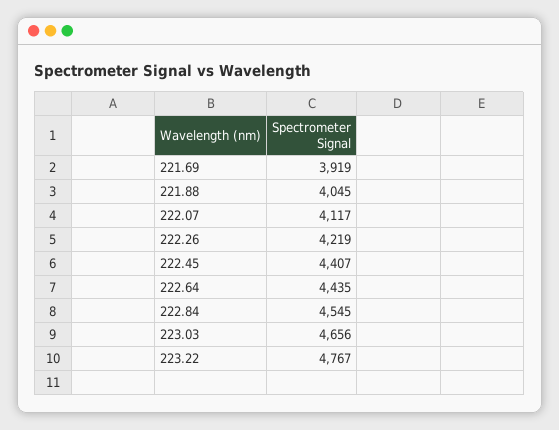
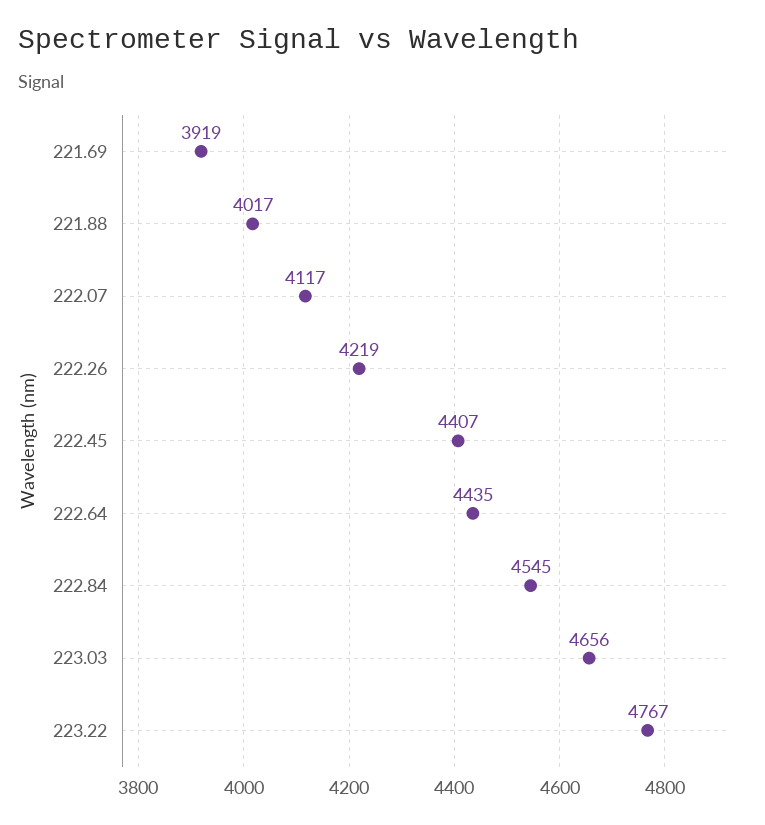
  {
    "221.69": 3919,
-   "221.88": 4045,
+   "221.88": 4017,
    "222.07": 4117,
    "222.26": 4219,
    "222.45": 4407,
    "222.64": 4435,
    "222.84": 4545,
    "223.03": 4656,
    "223.22": 4767
  }

